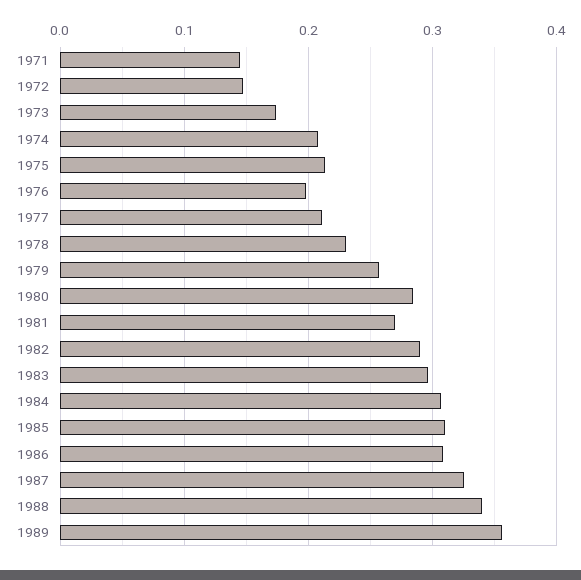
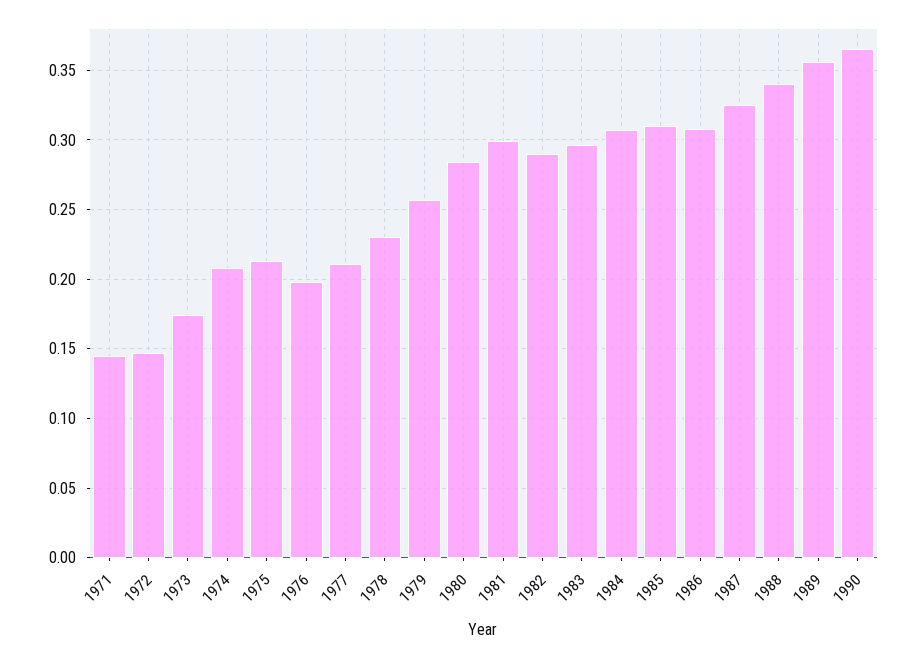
  {
    "1971": 0.145,
    "1972": 0.145,
    "1973": 0.175,
    "1974": 0.21,
    "1975": 0.215,
    "1976": 0.2,
    "1977": 0.21,
    "1978": 0.23,
    "1979": 0.255,
    "1980": 0.285,
-   "1981": 0.27,
+   "1981": 0.3,
    "1982": 0.29,
    "1983": 0.295,
    "1984": 0.305,
    "1985": 0.31,
    "1986": 0.31,
    "1987": 0.325,
    "1988": 0.34,
-   "1989": 0.355
+   "1989": 0.355,
+   "1990": 0.365
  }

